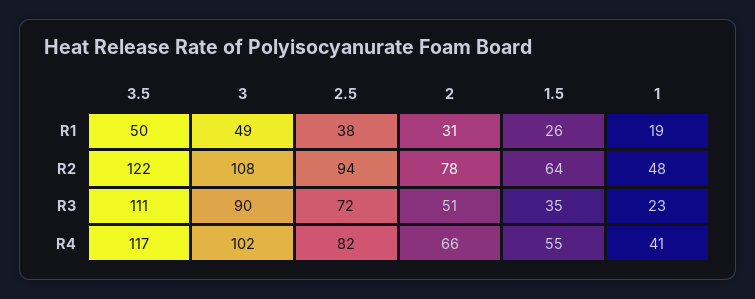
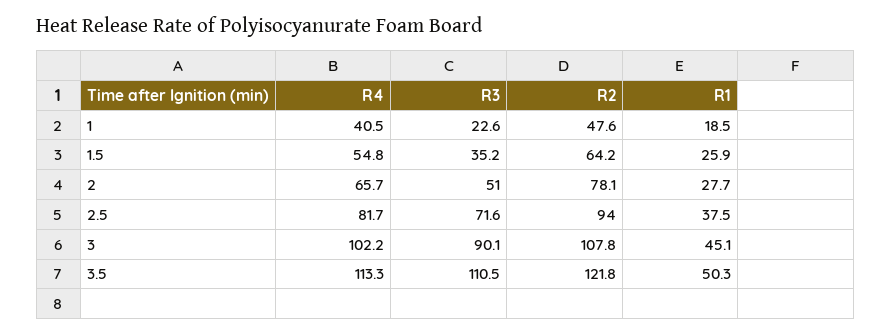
  {
    "3.5": {
      "R1": 50.3,
      "R2": 121.8,
      "R3": 110.5,
-     "R4": 117
+     "R4": 113.3
    },
    "3": {
-     "R1": 49,
+     "R1": 45.1,
      "R2": 107.8,
      "R3": 90.1,
      "R4": 102.2
    },
    "2.5": {
      "R1": 37.5,
      "R2": 94,
      "R3": 71.6,
      "R4": 81.7
    },
    "2": {
-     "R1": 31,
+     "R1": 27.7,
      "R2": 78.1,
      "R3": 51,
      "R4": 65.7
    },
    "1.5": {
      "R1": 25.9,
      "R2": 64.2,
      "R3": 35.2,
      "R4": 54.8
    },
    "1": {
      "R1": 18.5,
      "R2": 47.6,
      "R3": 22.6,
      "R4": 40.5
    }
  }

